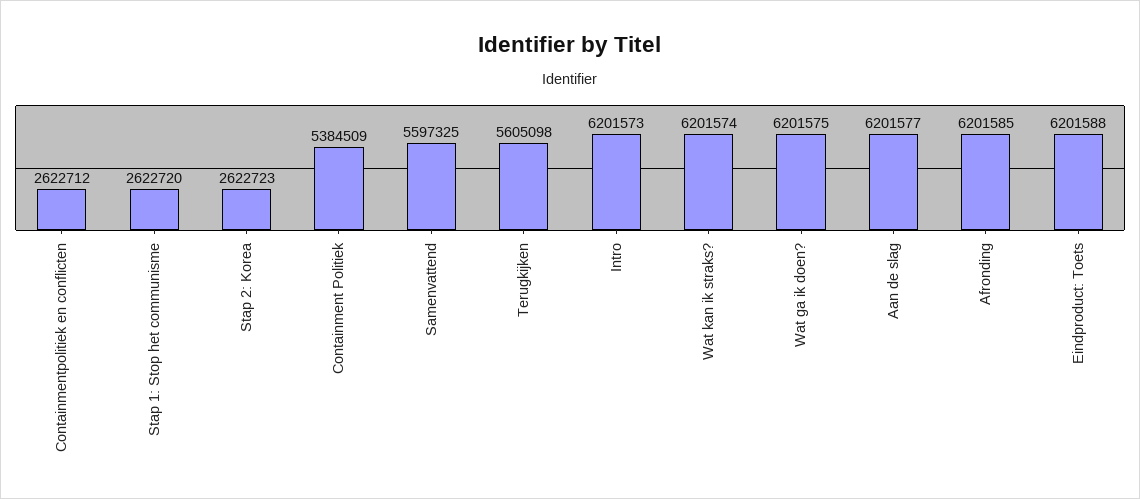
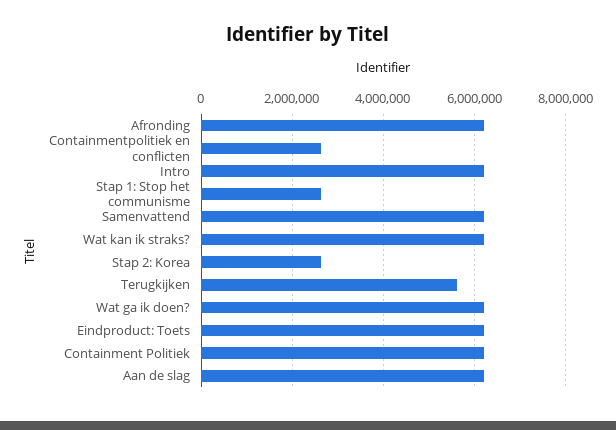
  {
    "Containmentpolitiek en conflicten": 2622712,
    "Stap 1: Stop het communisme": 2622720,
    "Stap 2: Korea": 2622723,
-   "Containment Politiek": 5384509,
+   "Containment Politiek": 6200000,
-   "Samenvattend": 5597325,
+   "Samenvattend": 6200000,
    "Terugkijken": 5605098,
    "Intro": 6201573,
    "Wat kan ik straks?": 6201574,
    "Wat ga ik doen?": 6201575,
    "Aan de slag": 6201577,
    "Afronding": 6201585,
    "Eindproduct: Toets": 6201588
  }

